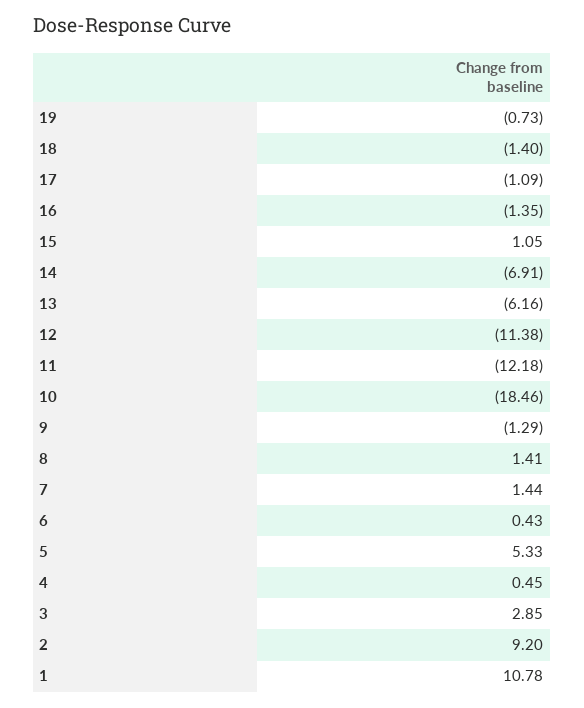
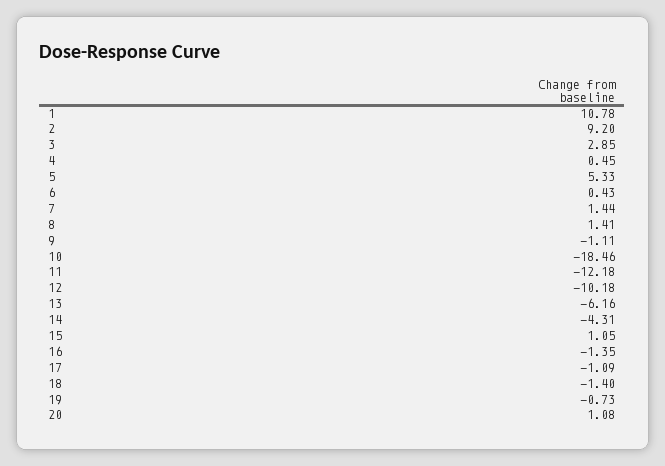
  {
    "19": -0.73,
    "18": -1.4,
    "17": -1.09,
    "16": -1.35,
    "15": 1.05,
-   "14": -6.91,
+   "14": -4.31,
    "13": -6.16,
-   "12": -11.38,
+   "12": -10.18,
    "11": -12.18,
    "10": -18.46,
-   "9": -1.29,
+   "9": -1.11,
    "8": 1.41,
    "7": 1.44,
    "6": 0.43,
    "5": 5.33,
    "4": 0.45,
    "3": 2.85,
    "2": 9.2,
-   "1": 10.78
+   "1": 10.78,
+   "20": 1.08
  }

